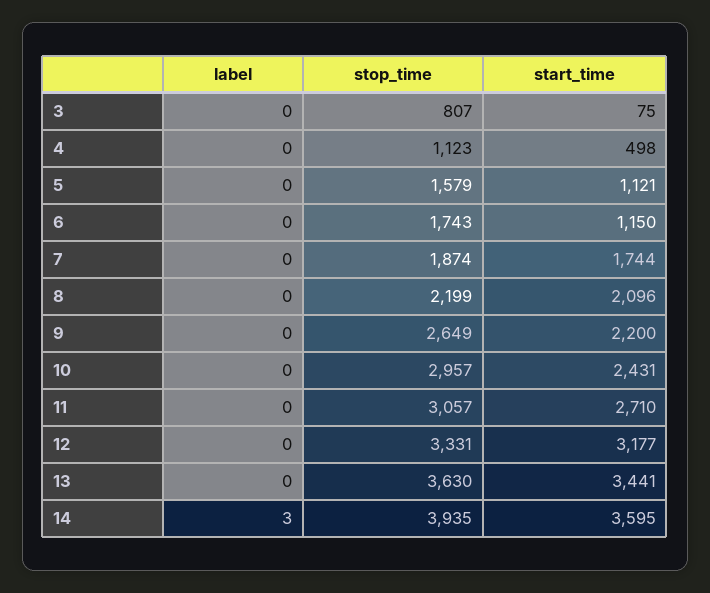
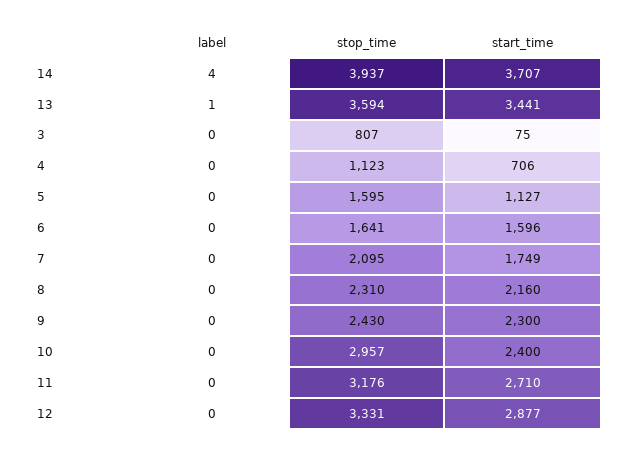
  {
    "label": {
      "3": 0,
      "4": 0,
      "5": 0,
      "6": 0,
      "7": 0,
      "8": 0,
      "9": 0,
      "10": 0,
      "11": 0,
      "12": 0,
-     "13": 0,
+     "13": 1,
-     "14": 3
+     "14": 4
    },
    "stop_time": {
      "3": 807,
      "4": 1123,
-     "5": 1579,
+     "5": 1595,
-     "6": 1743,
+     "6": 1641,
-     "7": 1874,
+     "7": 2095,
-     "8": 2199,
+     "8": 2310,
-     "9": 2649,
+     "9": 2430,
      "10": 2957,
-     "11": 3057,
+     "11": 3176,
      "12": 3331,
-     "13": 3630,
+     "13": 3594,
-     "14": 3935
+     "14": 3937
    },
    "start_time": {
      "3": 75,
-     "4": 498,
+     "4": 706,
-     "5": 1121,
+     "5": 1127,
-     "6": 1150,
+     "6": 1596,
-     "7": 1744,
+     "7": 1749,
-     "8": 2096,
+     "8": 2160,
-     "9": 2200,
+     "9": 2300,
-     "10": 2431,
+     "10": 2400,
      "11": 2710,
-     "12": 3177,
+     "12": 2877,
      "13": 3441,
-     "14": 3595
+     "14": 3707
    }
  }

